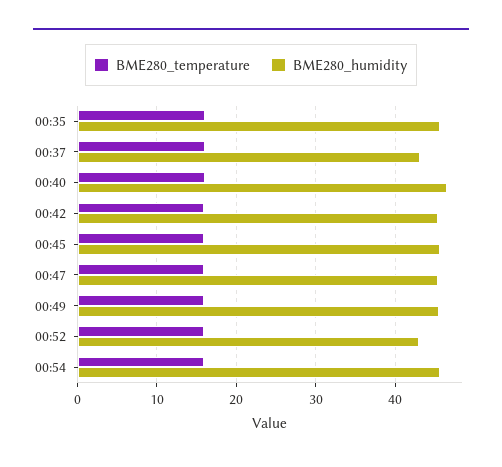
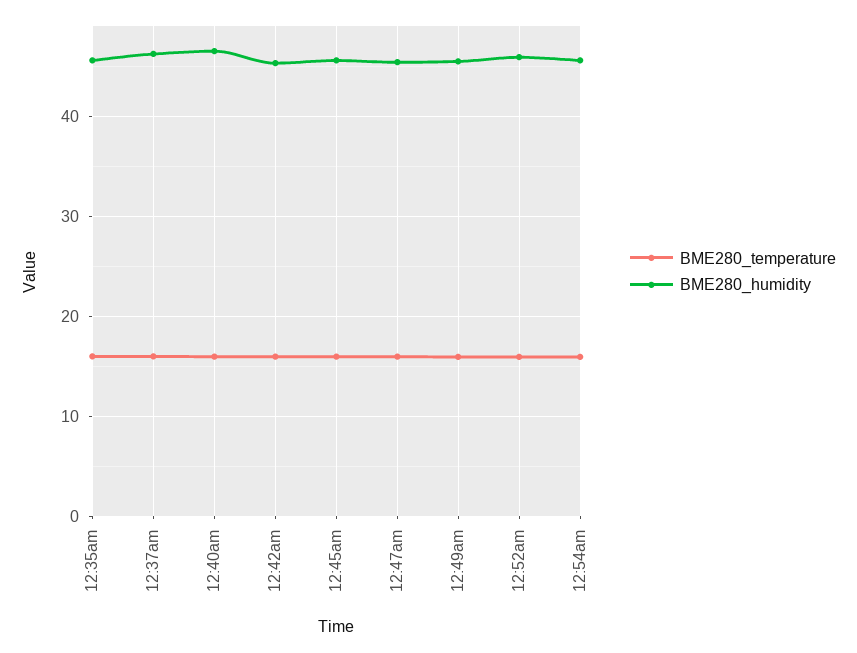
  {
    "BME280_temperature": {
      "00:35": 16,
      "00:37": 16,
      "00:40": 16,
      "00:42": 16,
      "00:45": 16,
      "00:47": 16,
      "00:49": 16,
      "00:52": 16,
      "00:54": 16
    },
    "BME280_humidity": {
      "00:35": 46,
-     "00:37": 43,
+     "00:37": 46,
      "00:40": 47,
      "00:42": 45,
      "00:45": 46,
      "00:47": 45,
      "00:49": 46,
-     "00:52": 43,
+     "00:52": 46,
      "00:54": 46
    }
  }

